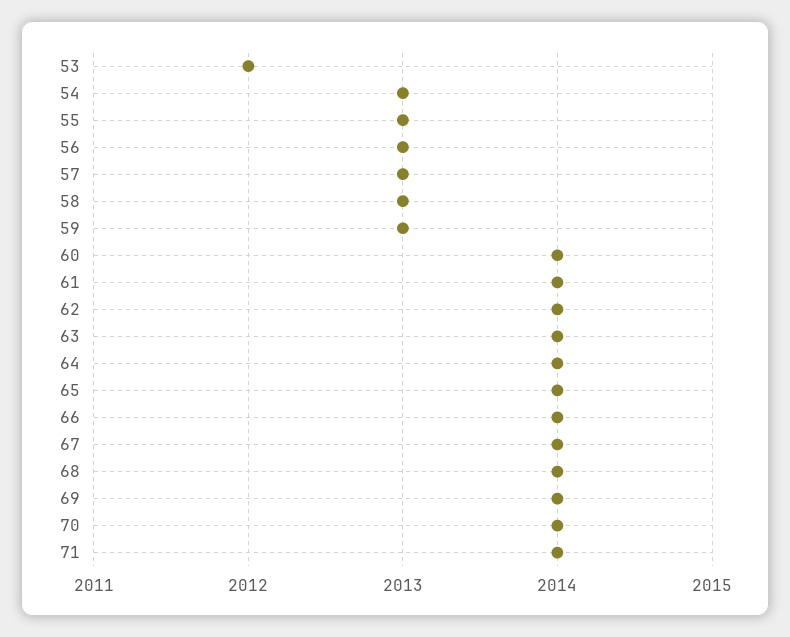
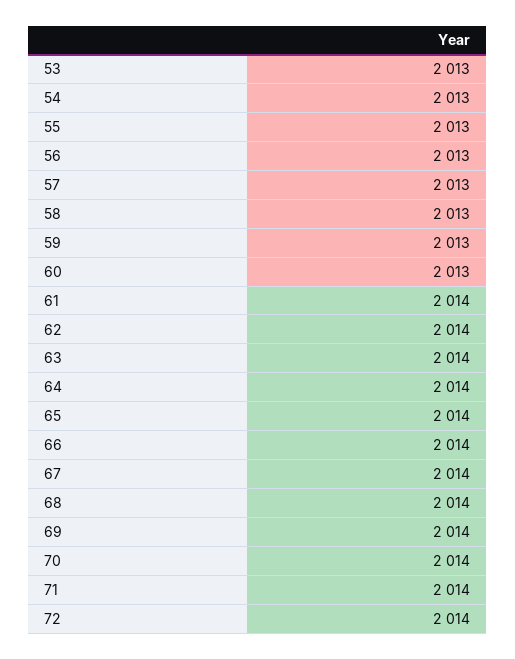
  {
-   "53": 2012,
+   "53": 2013,
    "54": 2013,
    "55": 2013,
    "56": 2013,
    "57": 2013,
    "58": 2013,
    "59": 2013,
-   "60": 2014,
+   "60": 2013,
    "61": 2014,
    "62": 2014,
    "63": 2014,
    "64": 2014,
    "65": 2014,
    "66": 2014,
    "67": 2014,
    "68": 2014,
    "69": 2014,
    "70": 2014,
-   "71": 2014
+   "71": 2014,
+   "72": 2014
  }

